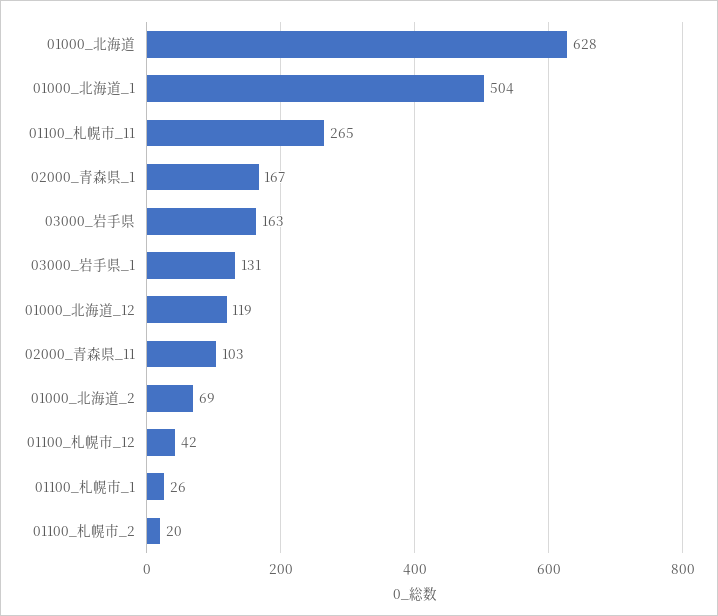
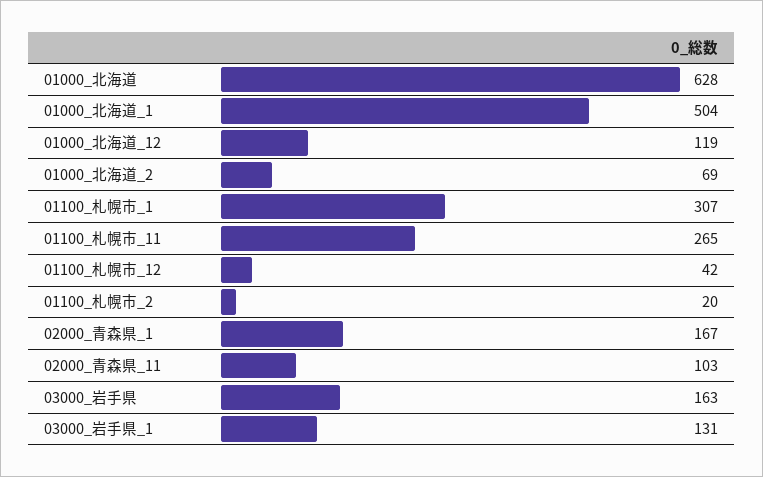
  {
    "01000_北海道": 628,
    "01000_北海道_1": 504,
    "01100_札幌市_11": 265,
    "02000_青森県_1": 167,
    "03000_岩手県": 163,
    "03000_岩手県_1": 131,
    "01000_北海道_12": 119,
    "02000_青森県_11": 103,
    "01000_北海道_2": 69,
    "01100_札幌市_12": 42,
-   "01100_札幌市_1": 26,
+   "01100_札幌市_1": 307,
    "01100_札幌市_2": 20
  }

